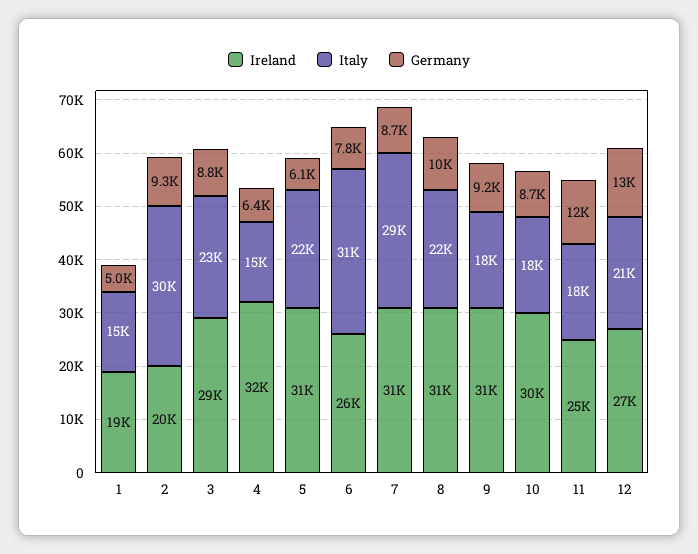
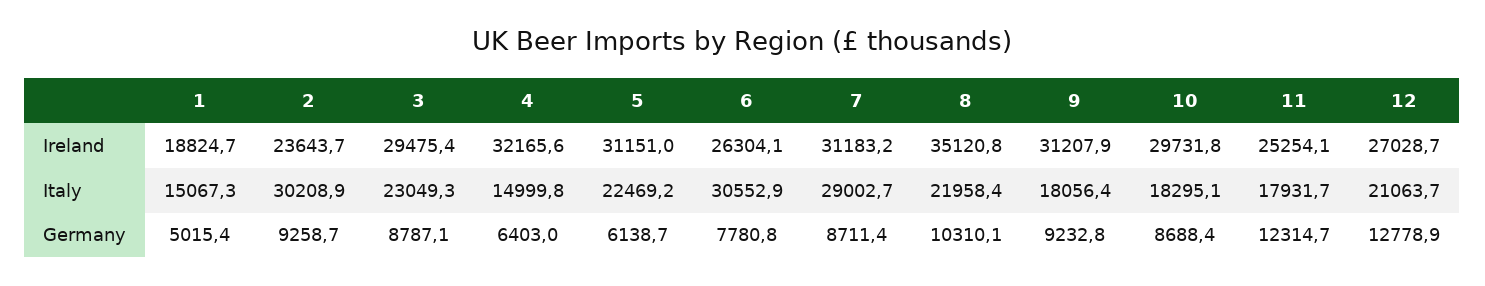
  {
    "Ireland": {
      "1": 18824.7,
-     "2": 20000,
+     "2": 23643.7,
      "3": 29475.4,
      "4": 32165.6,
      "5": 31151,
      "6": 26304.1,
      "7": 31183.2,
-     "8": 31000,
+     "8": 35120.8,
      "9": 31207.9,
      "10": 29731.8,
      "11": 25254.1,
      "12": 27028.7
    },
    "Italy": {
      "1": 15067.3,
      "2": 30208.9,
      "3": 23049.3,
      "4": 14999.8,
      "5": 22469.2,
      "6": 30552.9,
      "7": 29002.7,
      "8": 21958.4,
      "9": 18056.4,
      "10": 18295.1,
      "11": 17931.7,
      "12": 21063.7
    },
    "Germany": {
      "1": 5015.4,
      "2": 9258.7,
      "3": 8787.1,
      "4": 6403,
      "5": 6138.7,
      "6": 7780.8,
      "7": 8711.4,
      "8": 10310.1,
      "9": 9232.8,
      "10": 8688.4,
      "11": 12314.7,
      "12": 12778.9
    }
  }

